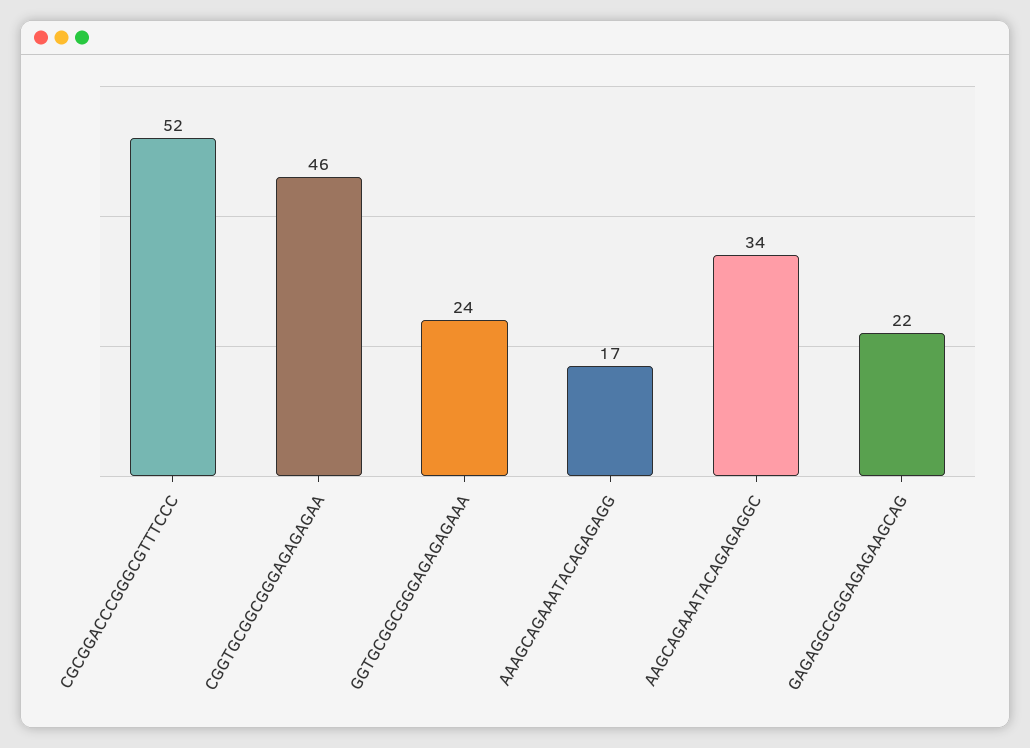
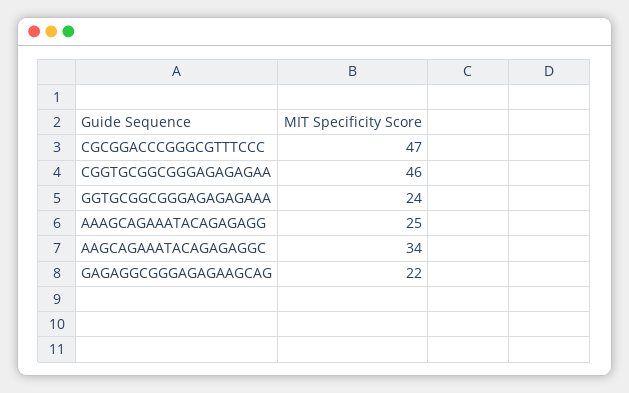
  {
-   "CGCGGACCCGGGCGTTTCCC": 52,
+   "CGCGGACCCGGGCGTTTCCC": 47,
    "CGGTGCGGCGGGAGAGAGAA": 46,
    "GGTGCGGCGGGAGAGAGAAA": 24,
-   "AAAGCAGAAATACAGAGAGG": 17,
+   "AAAGCAGAAATACAGAGAGG": 25,
    "AAGCAGAAATACAGAGAGGC": 34,
    "GAGAGGCGGGAGAGAAGCAG": 22
  }

